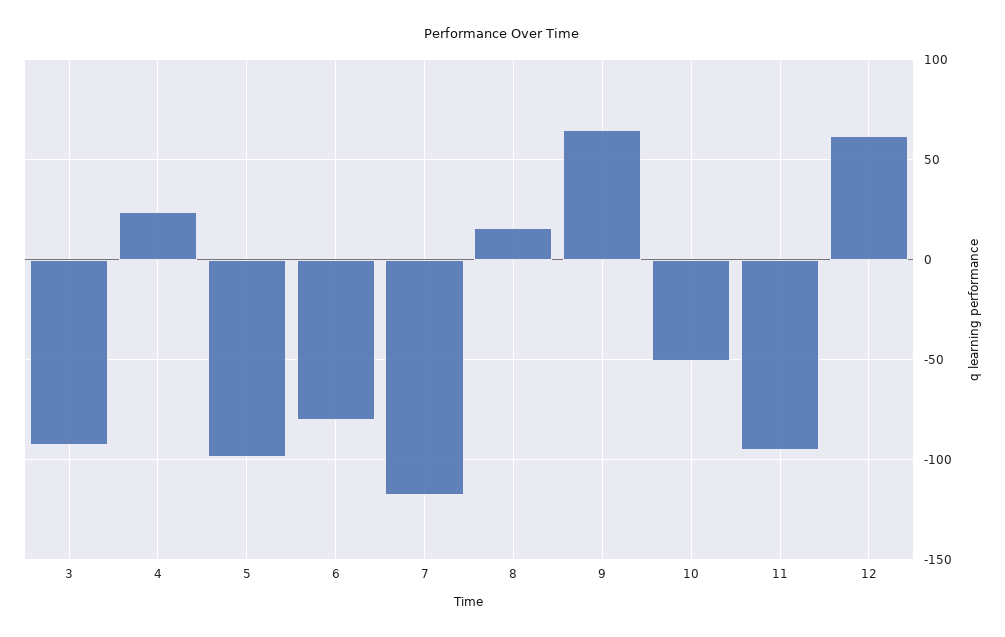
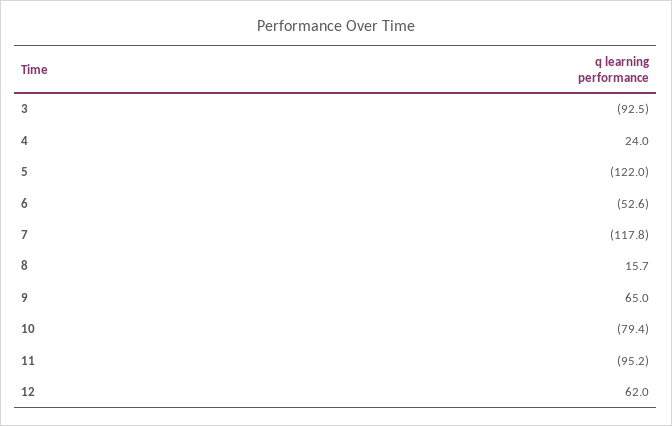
  {
    "3": -92.5,
    "4": 24,
-   "5": -100,
+   "5": -122,
-   "6": -80,
+   "6": -52.6,
    "7": -117.8,
    "8": 15.7,
    "9": 65,
-   "10": -50,
+   "10": -79.4,
    "11": -95.2,
    "12": 62
  }

